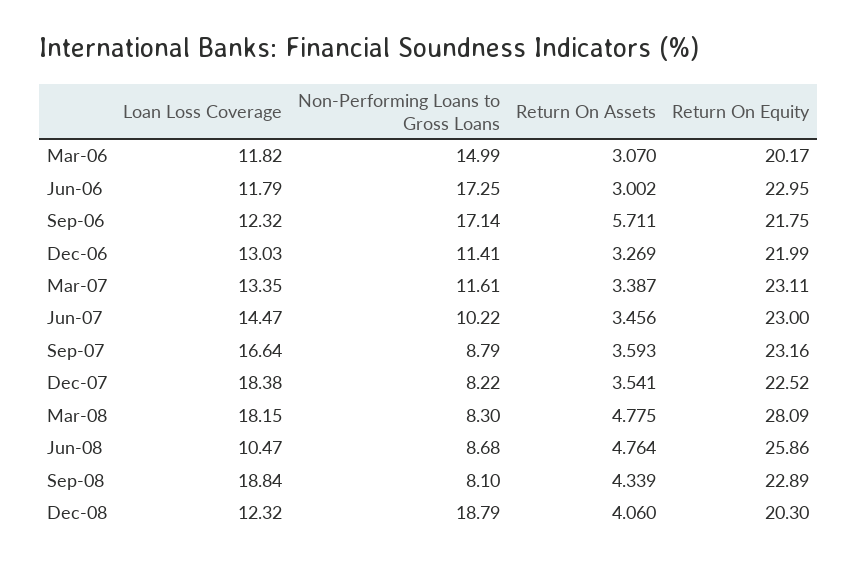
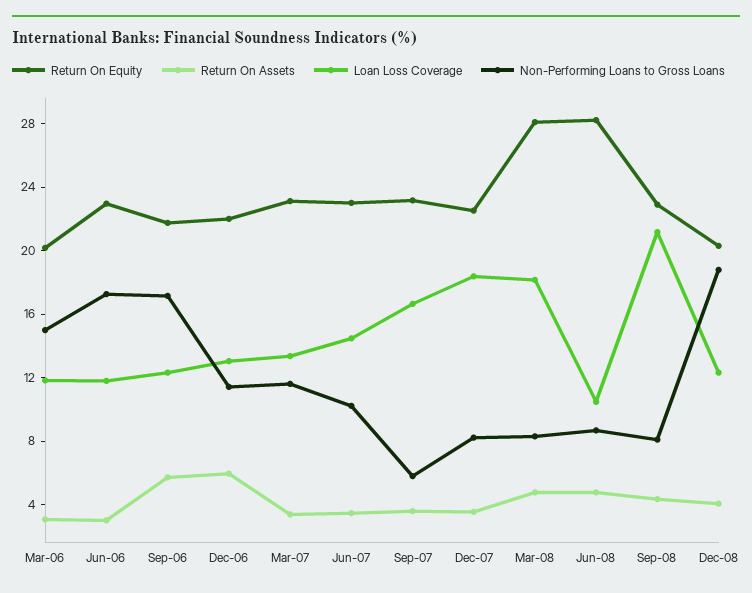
  {
    "Loan Loss Coverage": {
      "Mar-06": 11.82,
      "Jun-06": 11.79,
      "Sep-06": 12.32,
      "Dec-06": 13.03,
      "Mar-07": 13.35,
      "Jun-07": 14.47,
      "Sep-07": 16.64,
      "Dec-07": 18.38,
      "Mar-08": 18.15,
      "Jun-08": 10.47,
-     "Sep-08": 18.84,
+     "Sep-08": 21,
      "Dec-08": 12.32
    },
    "Non-Performing Loans to Gross Loans": {
      "Mar-06": 14.99,
      "Jun-06": 17.25,
      "Sep-06": 17.14,
      "Dec-06": 11.41,
      "Mar-07": 11.61,
      "Jun-07": 10.22,
-     "Sep-07": 8.79,
+     "Sep-07": 6,
      "Dec-07": 8.22,
      "Mar-08": 8.3,
      "Jun-08": 8.68,
      "Sep-08": 8.1,
      "Dec-08": 18.79
    },
    "Return On Assets": {
      "Mar-06": 3.07,
      "Jun-06": 3.002,
      "Sep-06": 5.711,
-     "Dec-06": 3.269,
+     "Dec-06": 6,
      "Mar-07": 3.387,
      "Jun-07": 3.456,
      "Sep-07": 3.593,
      "Dec-07": 3.541,
      "Mar-08": 4.775,
      "Jun-08": 4.764,
      "Sep-08": 4.339,
      "Dec-08": 4.06
    },
    "Return On Equity": {
      "Mar-06": 20.17,
      "Jun-06": 22.95,
      "Sep-06": 21.75,
      "Dec-06": 21.99,
      "Mar-07": 23.11,
      "Jun-07": 23,
      "Sep-07": 23.16,
      "Dec-07": 22.52,
      "Mar-08": 28.09,
-     "Jun-08": 25.86,
+     "Jun-08": 28,
      "Sep-08": 22.89,
      "Dec-08": 20.3
    }
  }

